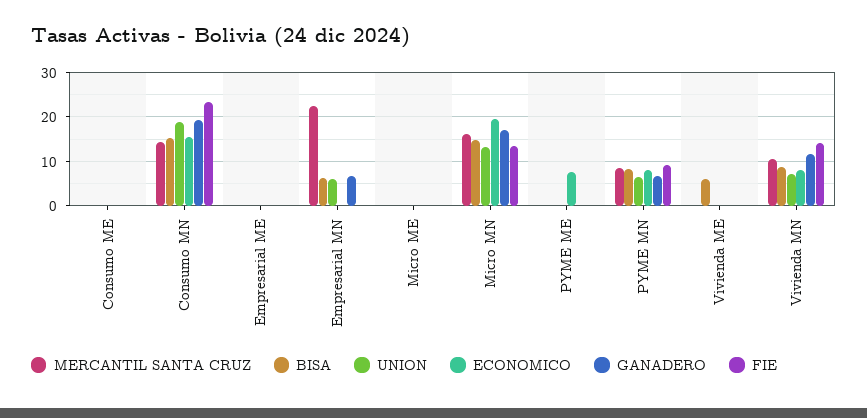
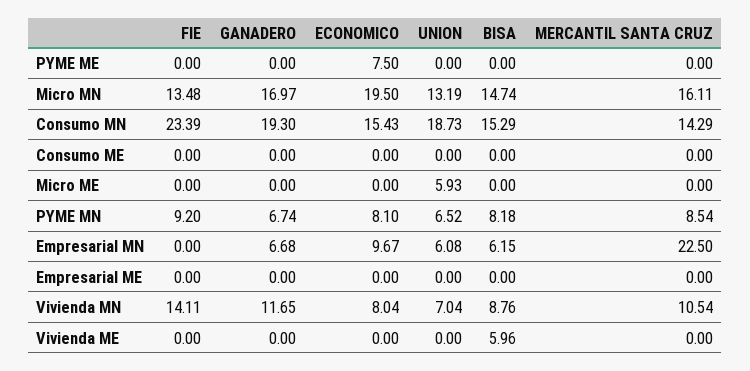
  {
    "MERCANTIL SANTA CRUZ": {
      "Consumo ME": 0,
      "Consumo MN": 14.29,
      "Empresarial ME": 0,
      "Empresarial MN": 22.5,
      "Micro ME": 0,
      "Micro MN": 16.11,
      "PYME ME": 0,
      "PYME MN": 8.54,
      "Vivienda ME": 0,
      "Vivienda MN": 10.54
    },
    "BISA": {
      "Consumo ME": 0,
      "Consumo MN": 15.29,
      "Empresarial ME": 0,
      "Empresarial MN": 6.15,
      "Micro ME": 0,
      "Micro MN": 14.74,
      "PYME ME": 0,
      "PYME MN": 8.18,
      "Vivienda ME": 5.96,
      "Vivienda MN": 8.76
    },
    "UNION": {
      "Consumo ME": 0,
      "Consumo MN": 18.73,
      "Empresarial ME": 0,
      "Empresarial MN": 6.08,
-     "Micro ME": 0,
+     "Micro ME": 5.93,
      "Micro MN": 13.19,
      "PYME ME": 0,
      "PYME MN": 6.52,
      "Vivienda ME": 0,
      "Vivienda MN": 7.04
    },
    "ECONOMICO": {
      "Consumo ME": 0,
      "Consumo MN": 15.43,
      "Empresarial ME": 0,
-     "Empresarial MN": 0,
+     "Empresarial MN": 9.67,
      "Micro ME": 0,
      "Micro MN": 19.5,
      "PYME ME": 7.5,
      "PYME MN": 8.1,
      "Vivienda ME": 0,
      "Vivienda MN": 8.04
    },
    "GANADERO": {
      "Consumo ME": 0,
      "Consumo MN": 19.3,
      "Empresarial ME": 0,
      "Empresarial MN": 6.68,
      "Micro ME": 0,
      "Micro MN": 16.97,
      "PYME ME": 0,
      "PYME MN": 6.74,
      "Vivienda ME": 0,
      "Vivienda MN": 11.65
    },
    "FIE": {
      "Consumo ME": 0,
      "Consumo MN": 23.39,
      "Empresarial ME": 0,
      "Empresarial MN": 0,
      "Micro ME": 0,
      "Micro MN": 13.48,
      "PYME ME": 0,
      "PYME MN": 9.2,
      "Vivienda ME": 0,
      "Vivienda MN": 14.11
    }
  }

